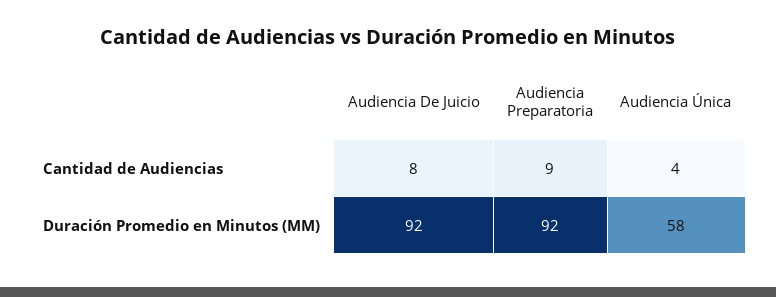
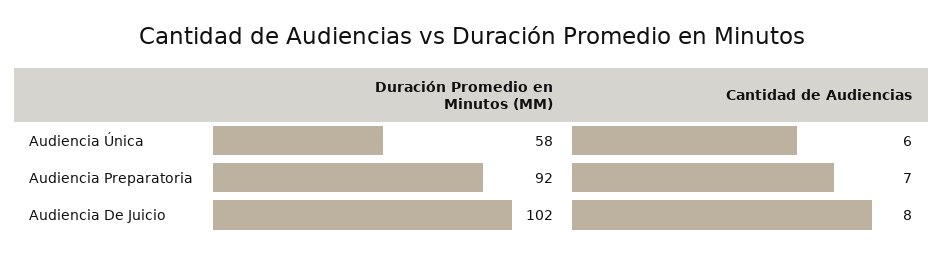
  {
    "Audiencia De Juicio": {
      "Cantidad de Audiencias": 8,
-     "Duración Promedio en Minutos (MM)": 92
+     "Duración Promedio en Minutos (MM)": 102
    },
    "Audiencia Preparatoria": {
-     "Cantidad de Audiencias": 9,
+     "Cantidad de Audiencias": 7,
      "Duración Promedio en Minutos (MM)": 92
    },
    "Audiencia Única": {
-     "Cantidad de Audiencias": 4,
+     "Cantidad de Audiencias": 6,
      "Duración Promedio en Minutos (MM)": 58
    }
  }

